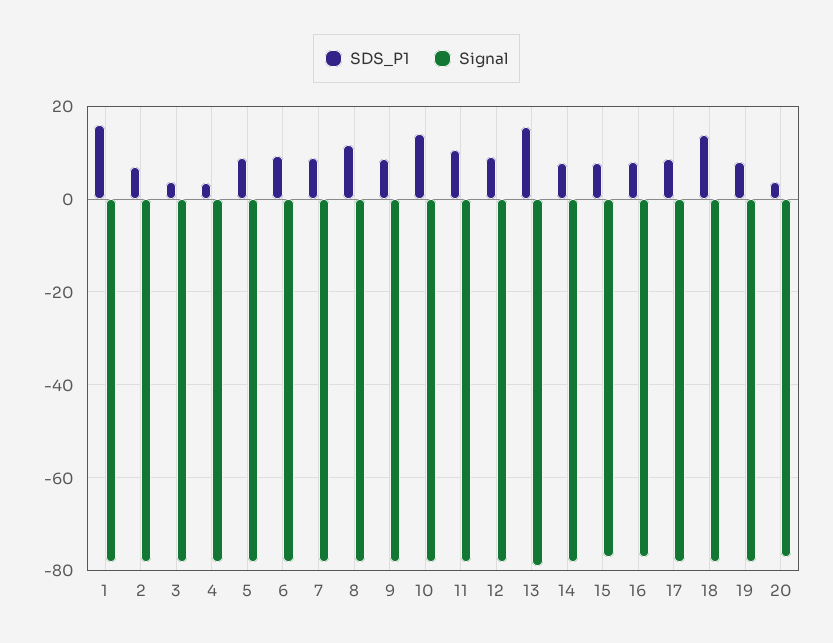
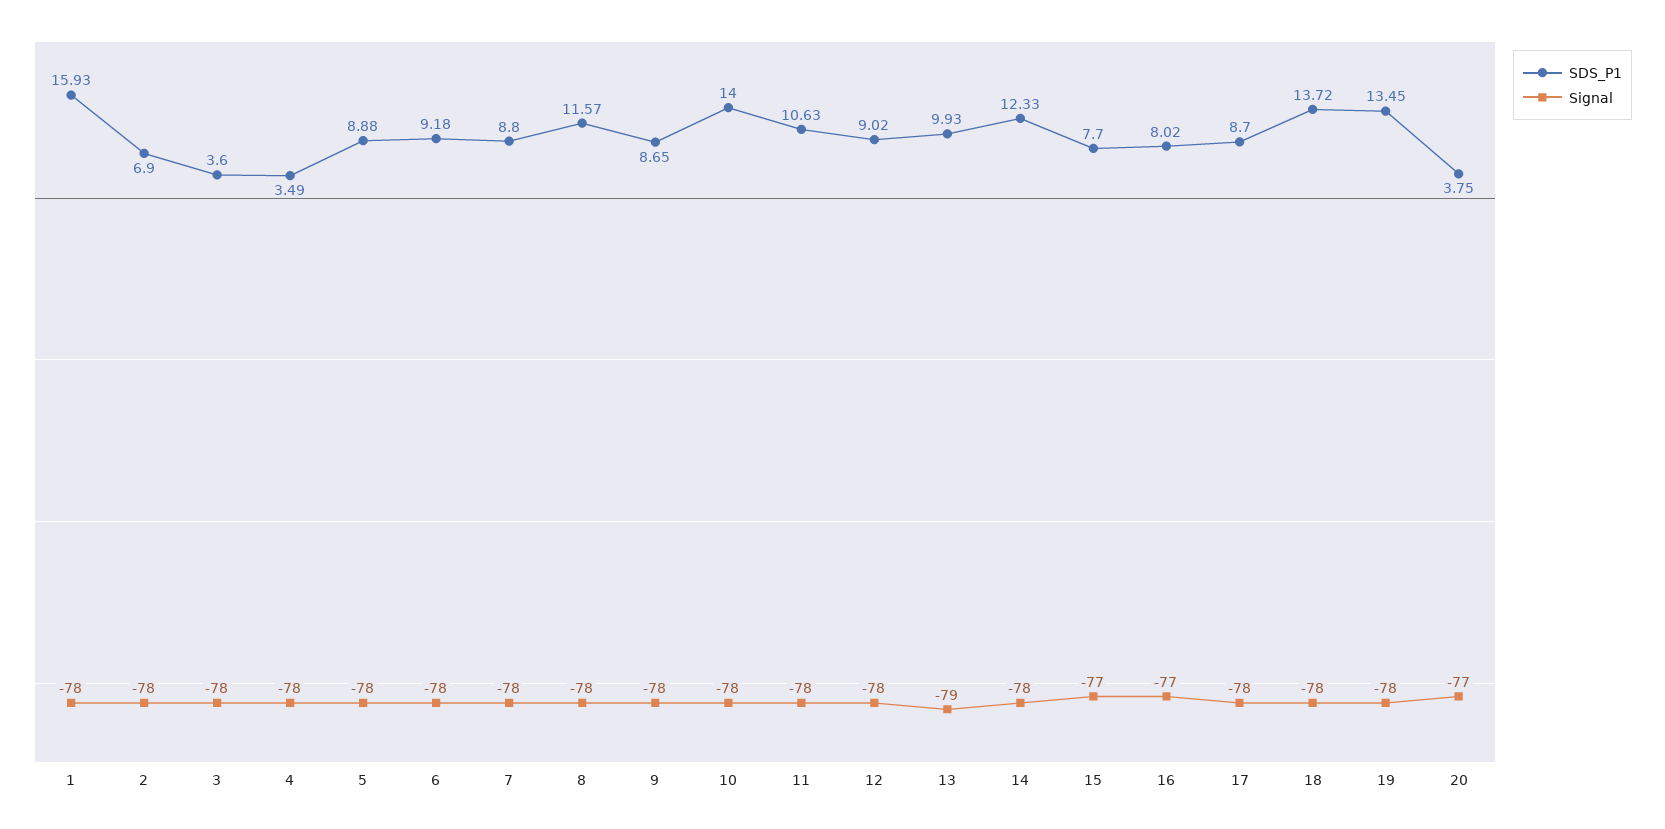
  {
    "SDS_P1": {
      "1": 15.93,
      "2": 6.9,
      "3": 3.6,
      "4": 3.49,
      "5": 8.88,
      "6": 9.18,
      "7": 8.8,
      "8": 11.57,
      "9": 8.65,
      "10": 14,
      "11": 10.63,
      "12": 9.02,
-     "13": 16,
+     "13": 9.93,
-     "14": 8,
+     "14": 12.33,
      "15": 7.7,
      "16": 8.02,
      "17": 8.7,
      "18": 13.72,
-     "19": 8,
+     "19": 13.45,
      "20": 3.75
    },
    "Signal": {
      "1": -78,
      "2": -78,
      "3": -78,
      "4": -78,
      "5": -78,
      "6": -78,
      "7": -78,
      "8": -78,
      "9": -78,
      "10": -78,
      "11": -78,
      "12": -78,
      "13": -79,
      "14": -78,
      "15": -77,
      "16": -77,
      "17": -78,
      "18": -78,
      "19": -78,
      "20": -77
    }
  }

